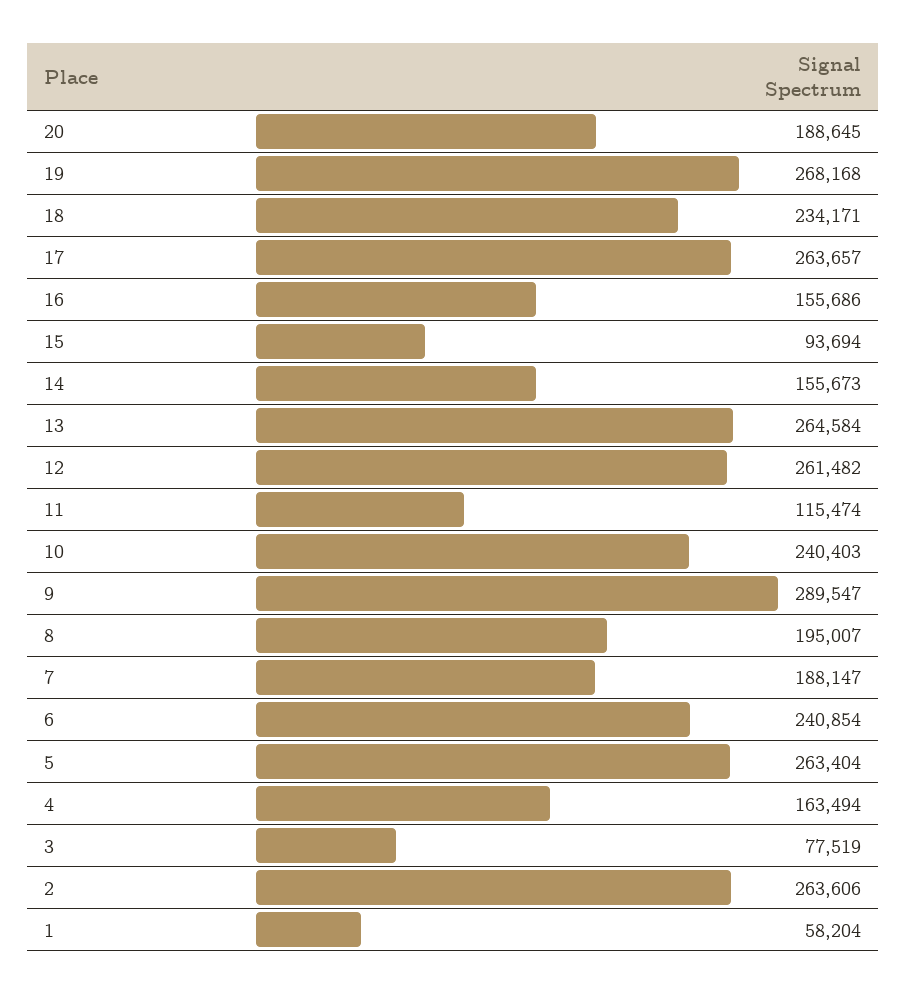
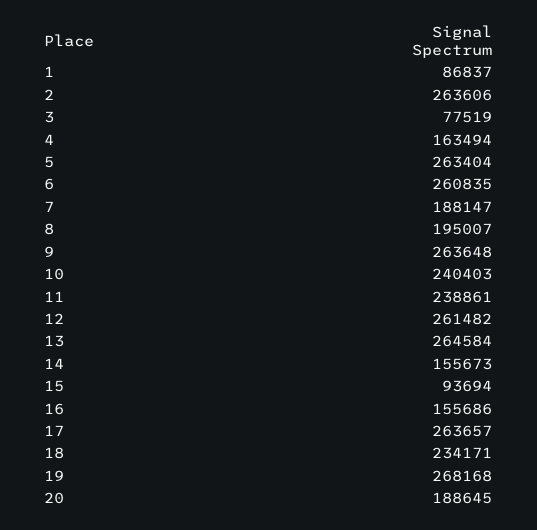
  {
    "20": 188645,
    "19": 268168,
    "18": 234171,
    "17": 263657,
    "16": 155686,
    "15": 93694,
    "14": 155673,
    "13": 264584,
    "12": 261482,
-   "11": 115474,
+   "11": 238861,
    "10": 240403,
-   "9": 289547,
+   "9": 263648,
    "8": 195007,
    "7": 188147,
-   "6": 240854,
+   "6": 260835,
    "5": 263404,
    "4": 163494,
    "3": 77519,
    "2": 263606,
-   "1": 58204
+   "1": 86837
  }

